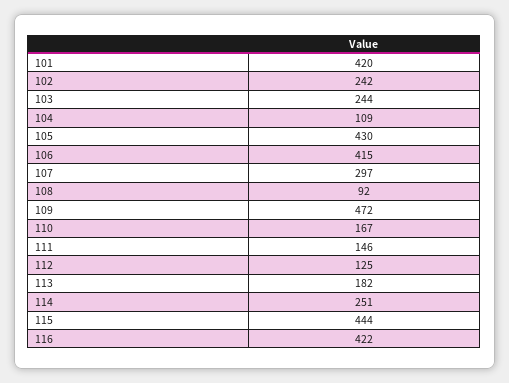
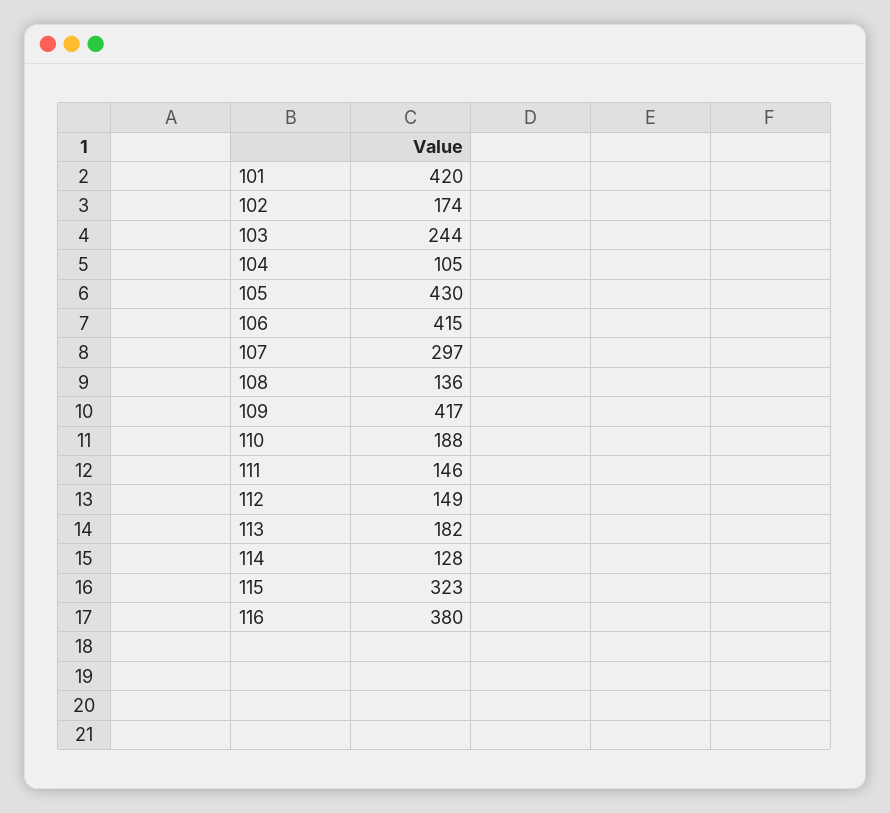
  {
    "101": 420,
-   "102": 242,
+   "102": 174,
    "103": 244,
-   "104": 109,
+   "104": 105,
    "105": 430,
    "106": 415,
    "107": 297,
-   "108": 92,
+   "108": 136,
-   "109": 472,
+   "109": 417,
-   "110": 167,
+   "110": 188,
    "111": 146,
-   "112": 125,
+   "112": 149,
    "113": 182,
-   "114": 251,
+   "114": 128,
-   "115": 444,
+   "115": 323,
-   "116": 422
+   "116": 380
  }

